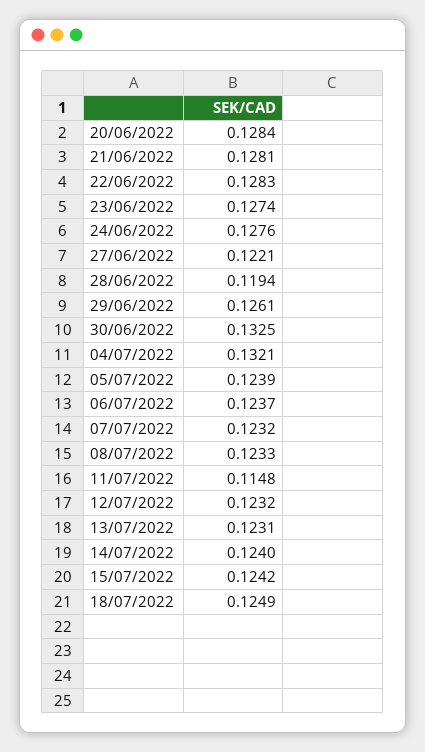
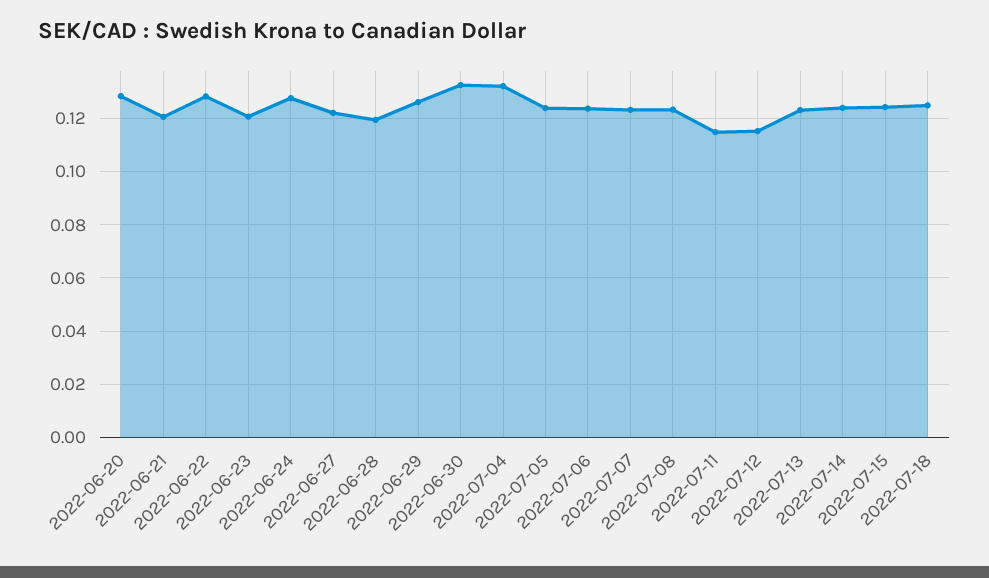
  {
    "20/06/2022": 0.1284,
-   "21/06/2022": 0.1281,
+   "21/06/2022": 0.12,
    "22/06/2022": 0.1283,
-   "23/06/2022": 0.1274,
+   "23/06/2022": 0.12,
    "24/06/2022": 0.1276,
    "27/06/2022": 0.1221,
    "28/06/2022": 0.1194,
    "29/06/2022": 0.1261,
    "30/06/2022": 0.1325,
    "04/07/2022": 0.1321,
    "05/07/2022": 0.1239,
    "06/07/2022": 0.1237,
    "07/07/2022": 0.1232,
    "08/07/2022": 0.1233,
    "11/07/2022": 0.1148,
-   "12/07/2022": 0.1232,
+   "12/07/2022": 0.115,
    "13/07/2022": 0.1231,
    "14/07/2022": 0.124,
    "15/07/2022": 0.1242,
    "18/07/2022": 0.1249
  }

